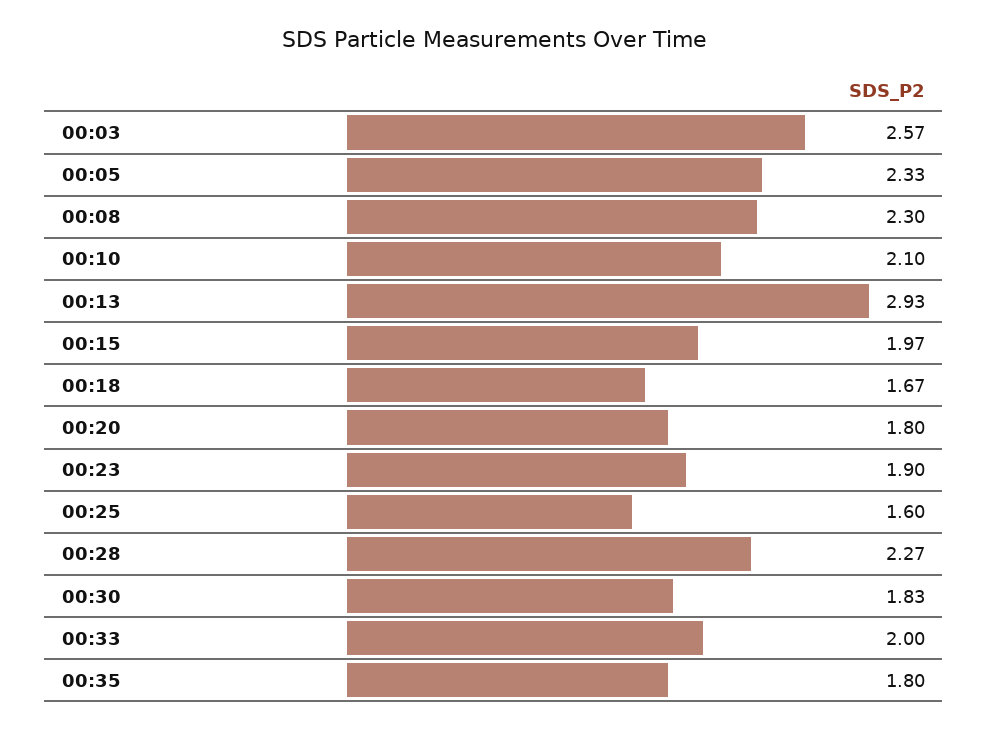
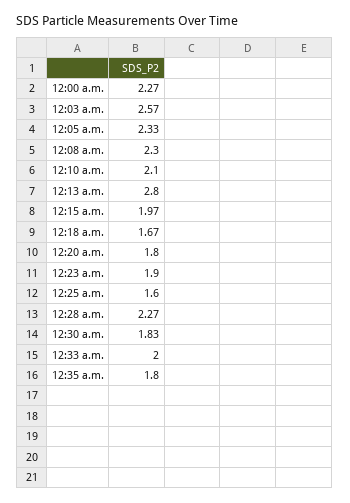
  {
    "00:03": 2.57,
    "00:05": 2.33,
    "00:08": 2.3,
    "00:10": 2.1,
-   "00:13": 2.93,
+   "00:13": 2.8,
    "00:15": 1.97,
    "00:18": 1.67,
    "00:20": 1.8,
    "00:23": 1.9,
    "00:25": 1.6,
    "00:28": 2.27,
    "00:30": 1.83,
    "00:33": 2,
-   "00:35": 1.8
+   "00:35": 1.8,
+   "12:00 a.m.": 2.27
  }

